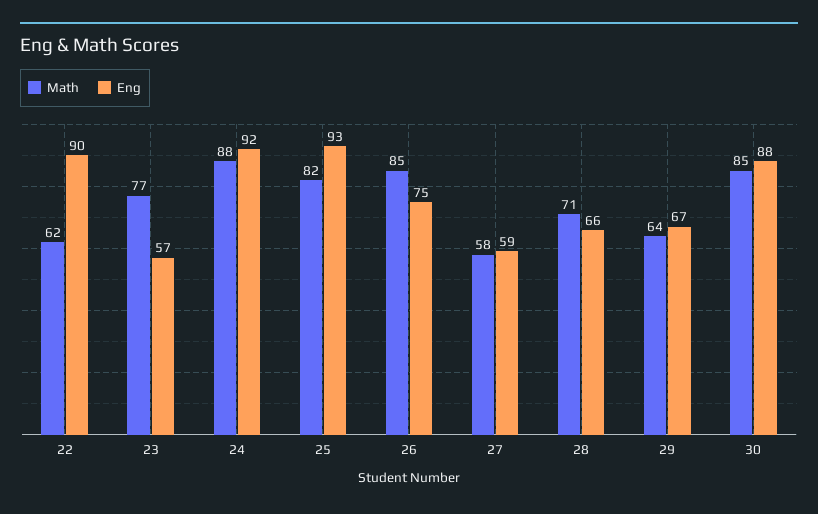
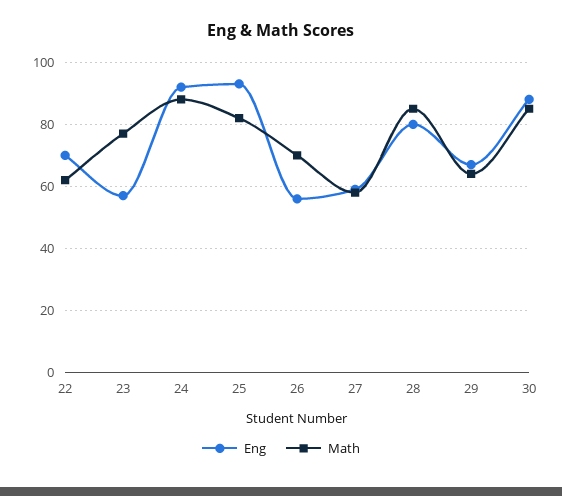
  {
    "Math": {
      "22": 62,
      "23": 77,
      "24": 88,
      "25": 82,
-     "26": 85,
+     "26": 70,
      "27": 58,
-     "28": 71,
+     "28": 85,
      "29": 64,
      "30": 85
    },
    "Eng": {
-     "22": 90,
+     "22": 70,
      "23": 57,
      "24": 92,
      "25": 93,
-     "26": 75,
+     "26": 55,
      "27": 59,
-     "28": 66,
+     "28": 80,
      "29": 67,
      "30": 88
    }
  }

